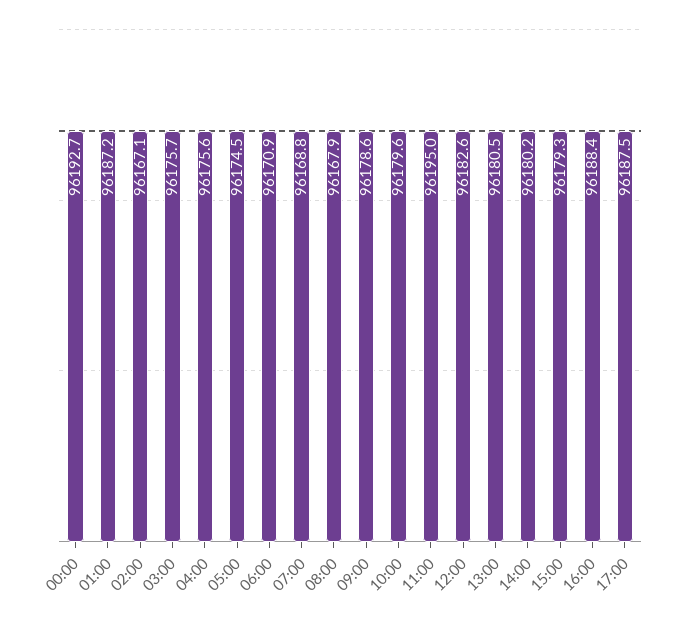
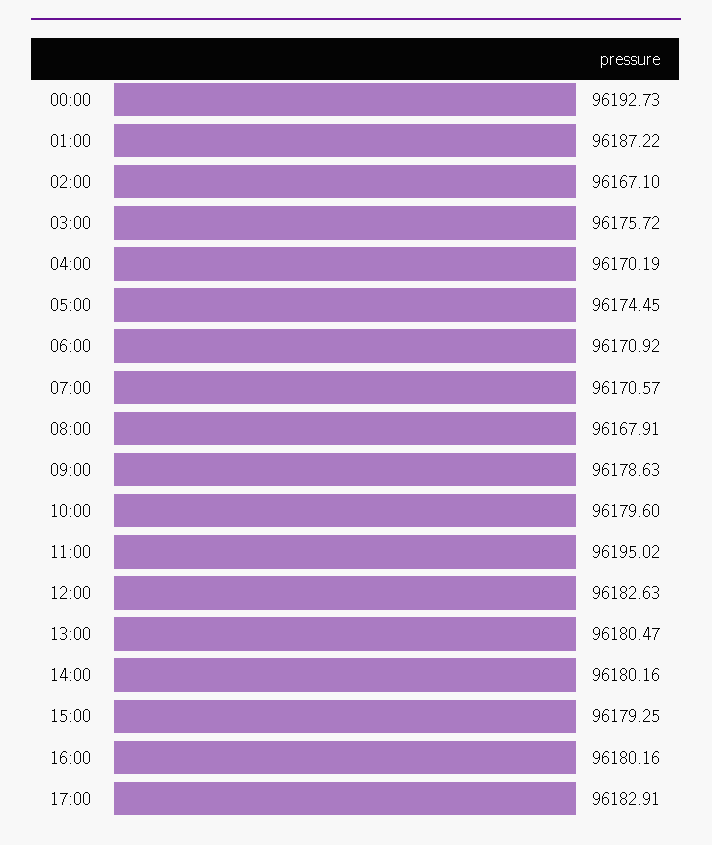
  {
    "00:00": 96192.73,
    "01:00": 96187.22,
    "02:00": 96167.1,
    "03:00": 96175.72,
-   "04:00": 96175.6,
+   "04:00": 96170.19,
    "05:00": 96174.45,
    "06:00": 96170.92,
-   "07:00": 96168.8,
+   "07:00": 96170.57,
    "08:00": 96167.91,
    "09:00": 96178.63,
    "10:00": 96179.6,
    "11:00": 96195.02,
    "12:00": 96182.63,
    "13:00": 96180.47,
    "14:00": 96180.16,
    "15:00": 96179.25,
-   "16:00": 96188.4,
+   "16:00": 96180.16,
-   "17:00": 96187.5
+   "17:00": 96182.91
  }

